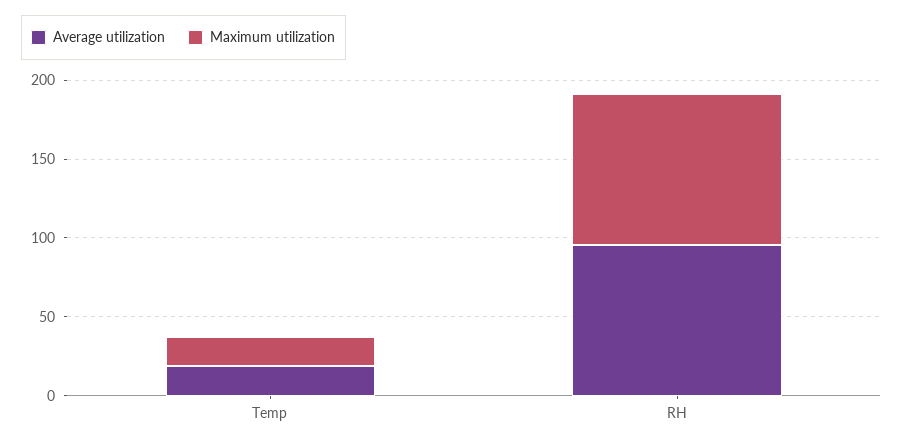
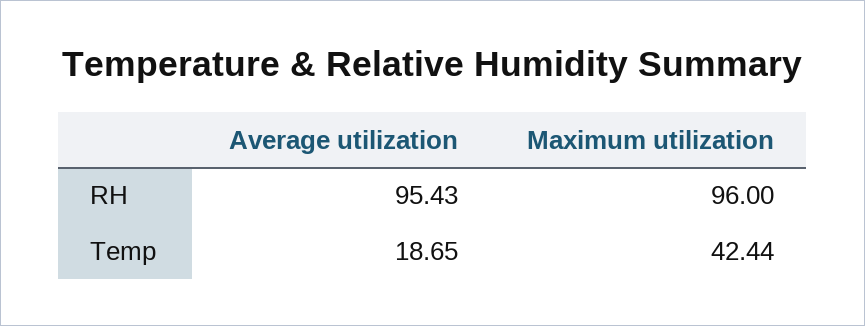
  {
    "Average utilization": {
      "Temp": 18.65,
      "RH": 95.43
    },
    "Maximum utilization": {
-     "Temp": 20,
+     "Temp": 42.44,
      "RH": 96
    }
  }

